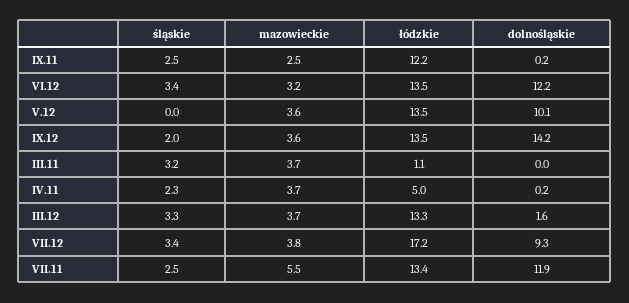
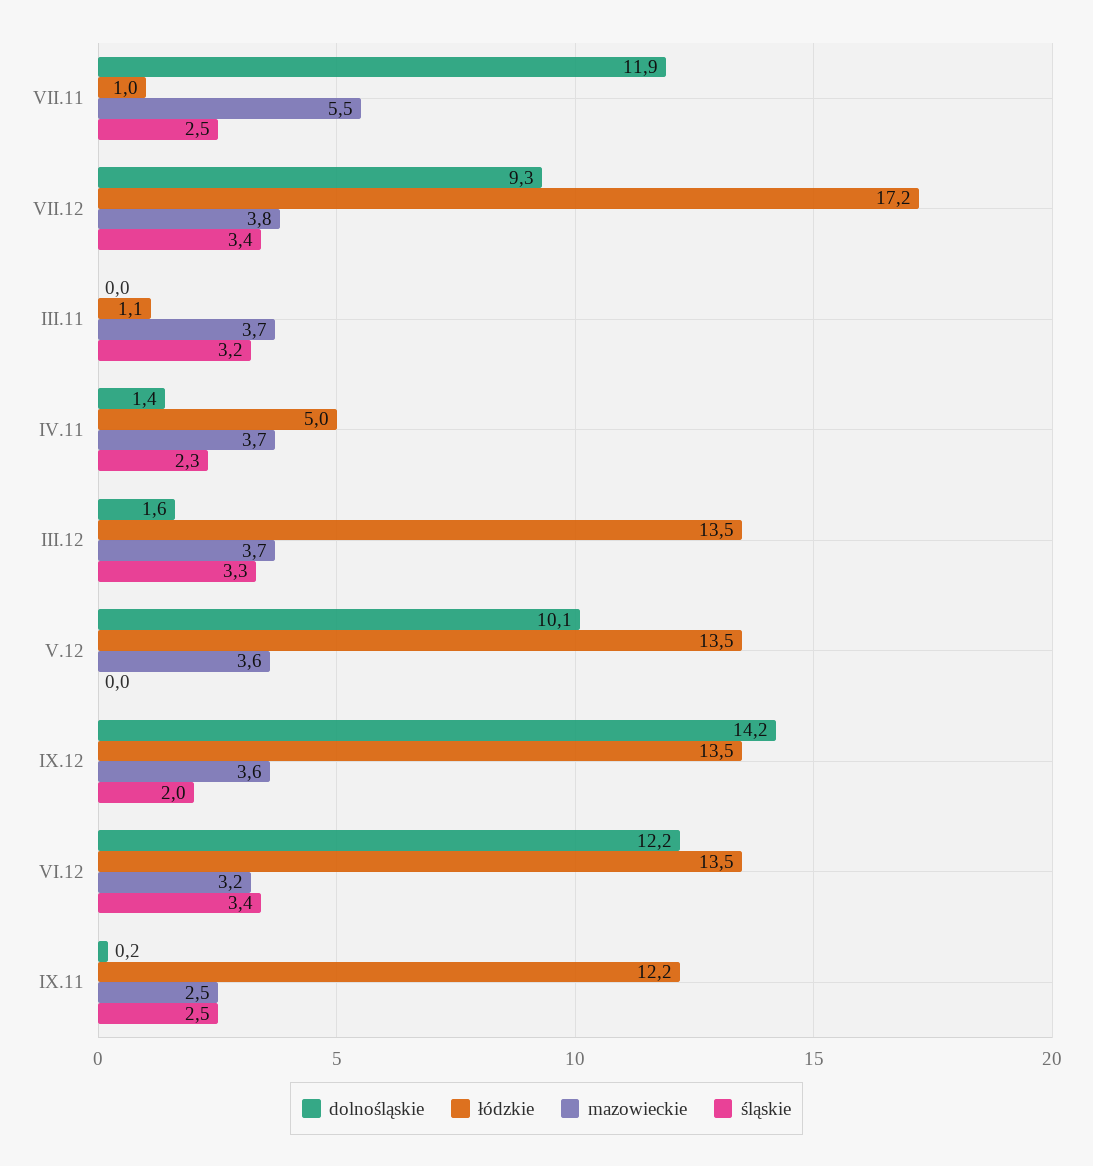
  {
    "śląskie": {
      "IX.11": 2.5,
      "VI.12": 3.4,
      "V.12": 0,
      "IX.12": 2,
      "III.11": 3.2,
      "IV.11": 2.3,
      "III.12": 3.3,
      "VII.12": 3.4,
      "VII.11": 2.5
    },
    "mazowieckie": {
      "IX.11": 2.5,
      "VI.12": 3.2,
      "V.12": 3.6,
      "IX.12": 3.6,
      "III.11": 3.7,
      "IV.11": 3.7,
      "III.12": 3.7,
      "VII.12": 3.8,
      "VII.11": 5.5
    },
    "łódzkie": {
      "IX.11": 12.2,
      "VI.12": 13.5,
      "V.12": 13.5,
      "IX.12": 13.5,
      "III.11": 1.1,
      "IV.11": 5,
-     "III.12": 13.3,
+     "III.12": 13.5,
      "VII.12": 17.2,
-     "VII.11": 13.4
+     "VII.11": 1
    },
    "dolnośląskie": {
      "IX.11": 0.2,
      "VI.12": 12.2,
      "V.12": 10.1,
      "IX.12": 14.2,
      "III.11": 0,
-     "IV.11": 0.2,
+     "IV.11": 1.4,
      "III.12": 1.6,
      "VII.12": 9.3,
      "VII.11": 11.9
    }
  }

